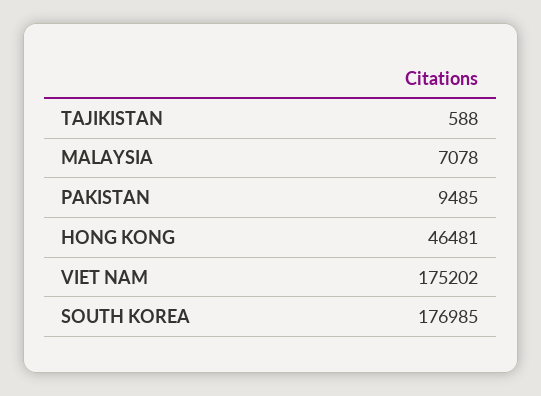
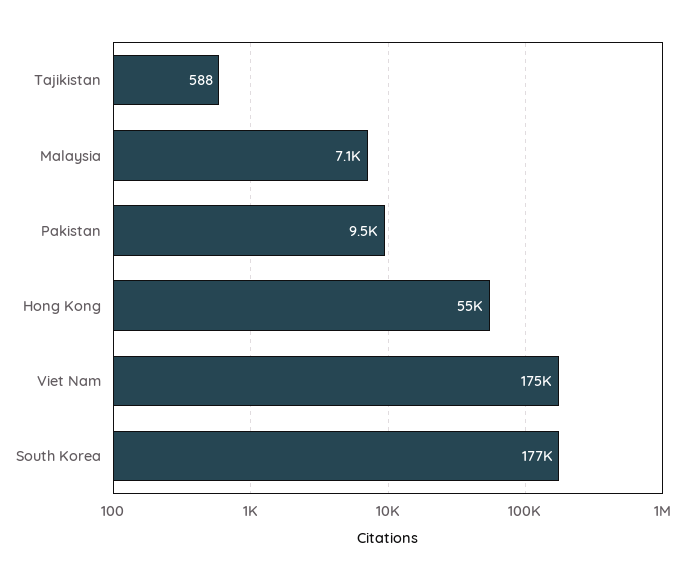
  {
    "TAJIKISTAN": 588,
    "MALAYSIA": 7078,
    "PAKISTAN": 9485,
-   "HONG KONG": 46481,
+   "HONG KONG": 55000,
    "VIET NAM": 175202,
    "SOUTH KOREA": 176985
  }

